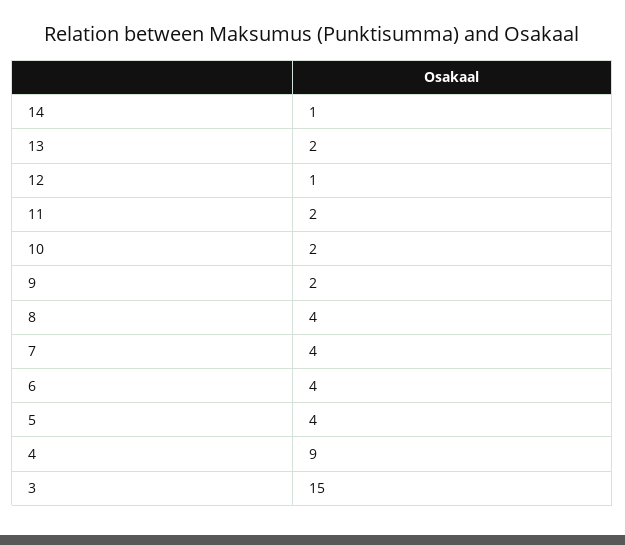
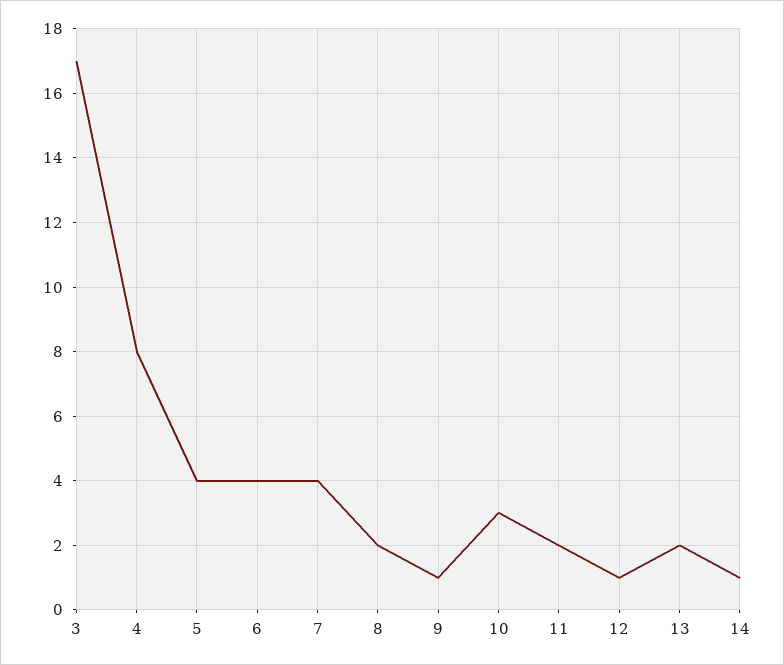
  {
    "14": 1,
    "13": 2,
    "12": 1,
    "11": 2,
-   "10": 2,
+   "10": 3,
-   "9": 2,
+   "9": 1,
-   "8": 4,
+   "8": 2,
    "7": 4,
    "6": 4,
    "5": 4,
-   "4": 9,
+   "4": 8,
-   "3": 15
+   "3": 17
  }

